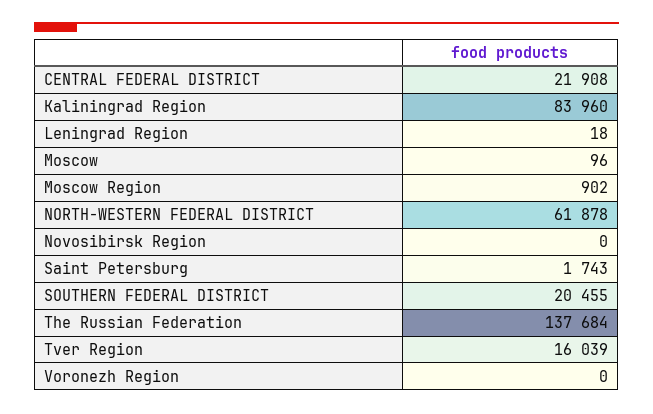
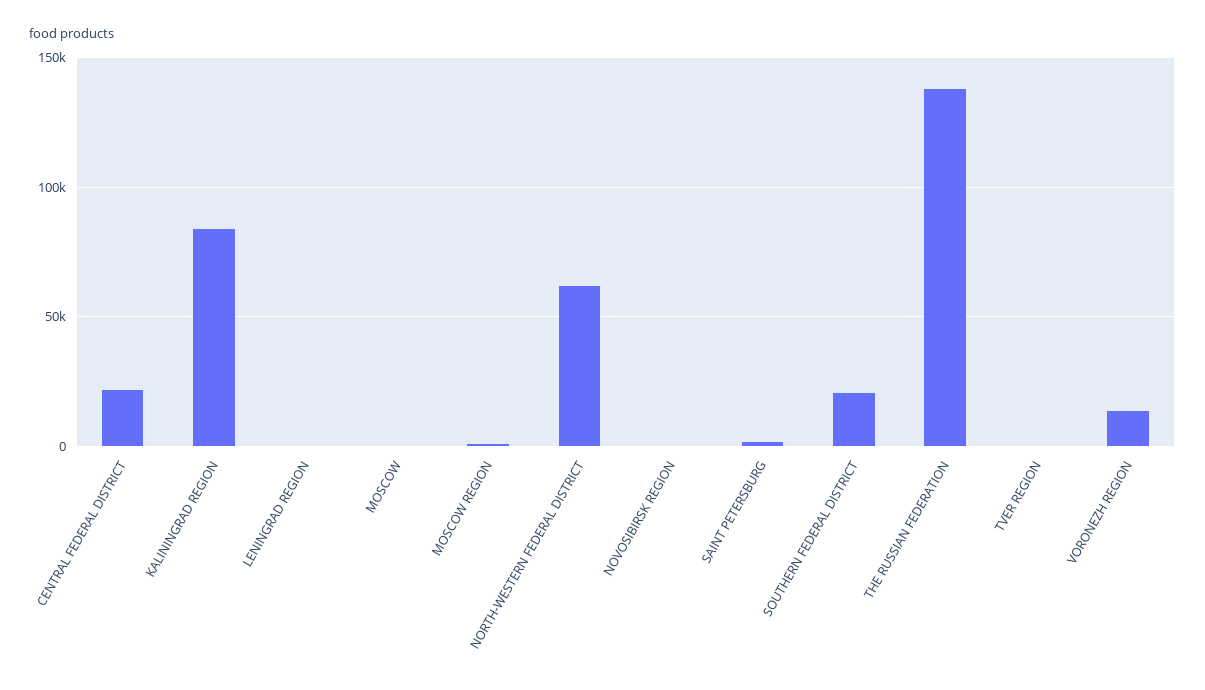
  {
    "CENTRAL FEDERAL DISTRICT": 21908,
    "Kaliningrad Region": 83960,
    "Leningrad Region": 18,
    "Moscow": 96,
    "Moscow Region": 902,
    "NORTH-WESTERN FEDERAL DISTRICT": 61878,
    "Novosibirsk Region": 0,
    "Saint Petersburg": 1743,
    "SOUTHERN FEDERAL DISTRICT": 20455,
    "The Russian Federation": 137684,
-   "Tver Region": 16039,
+   "Tver Region": 0,
-   "Voronezh Region": 0
+   "Voronezh Region": 15000
  }

